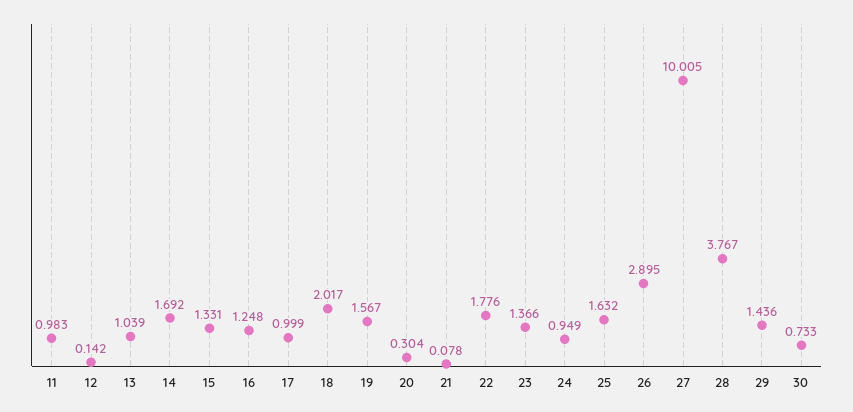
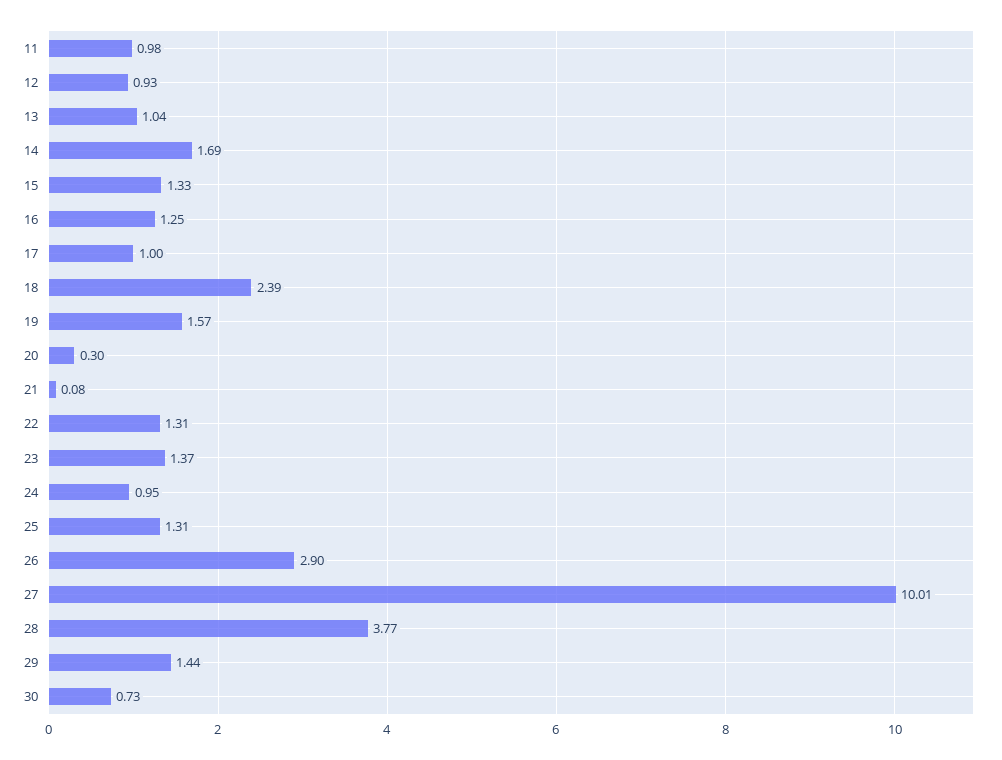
  {
    "11": 0.983,
-   "12": 0.142,
+   "12": 0.93,
    "13": 1.039,
    "14": 1.692,
    "15": 1.331,
    "16": 1.248,
    "17": 0.999,
-   "18": 2.017,
+   "18": 2.39,
    "19": 1.567,
    "20": 0.304,
    "21": 0.078,
-   "22": 1.776,
+   "22": 1.31,
    "23": 1.366,
    "24": 0.949,
-   "25": 1.632,
+   "25": 1.31,
    "26": 2.895,
    "27": 10.005,
    "28": 3.767,
    "29": 1.436,
    "30": 0.733
  }

